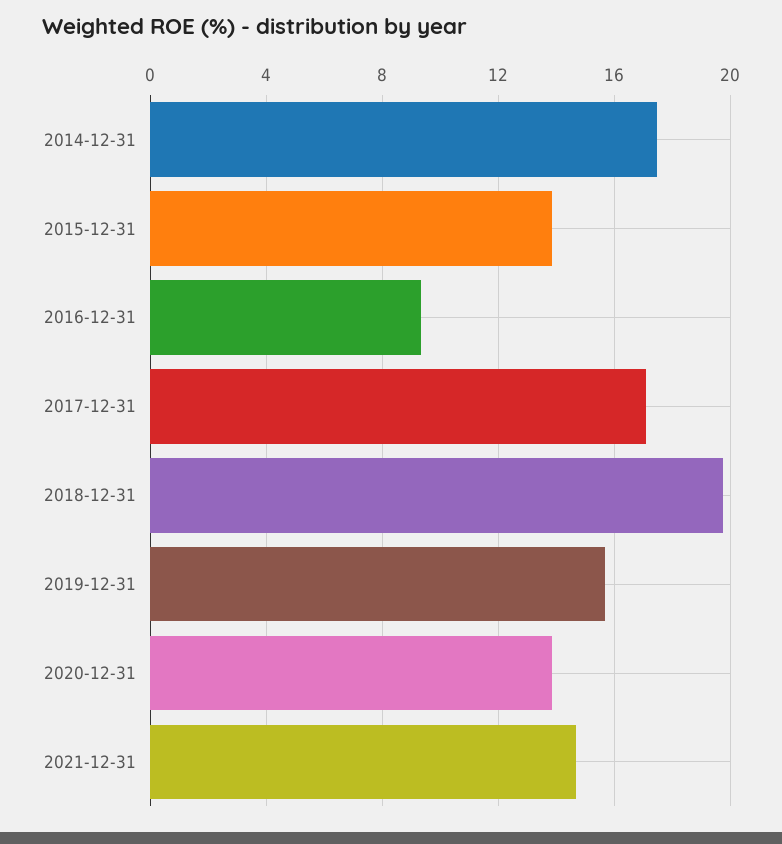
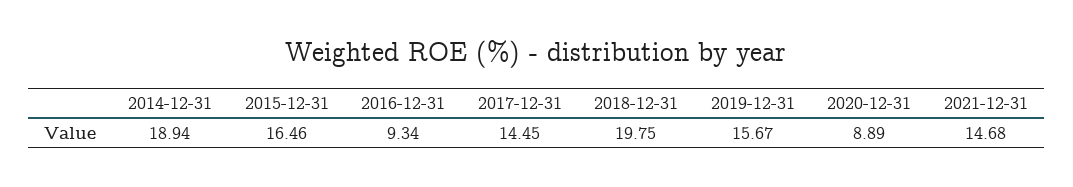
  {
-   "2014-12-31": 17.5,
+   "2014-12-31": 18.94,
-   "2015-12-31": 14,
+   "2015-12-31": 16.46,
    "2016-12-31": 9.34,
-   "2017-12-31": 17,
+   "2017-12-31": 14.45,
    "2018-12-31": 19.75,
    "2019-12-31": 15.67,
-   "2020-12-31": 14,
+   "2020-12-31": 8.89,
    "2021-12-31": 14.68
  }

